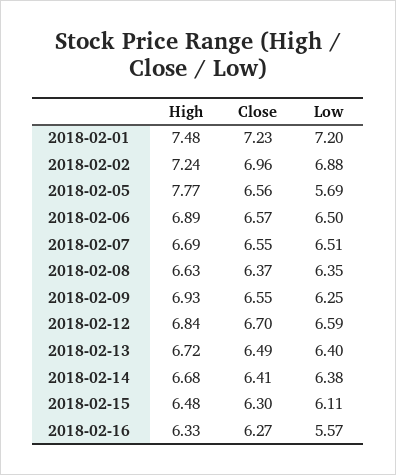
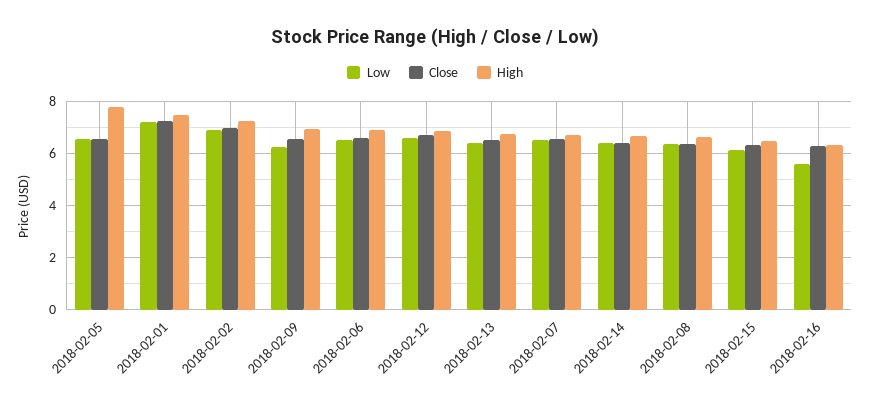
  {
    "High": {
      "2018-02-01": 7.48,
      "2018-02-02": 7.24,
      "2018-02-05": 7.77,
      "2018-02-06": 6.89,
      "2018-02-07": 6.69,
      "2018-02-08": 6.63,
      "2018-02-09": 6.93,
      "2018-02-12": 6.84,
      "2018-02-13": 6.72,
      "2018-02-14": 6.68,
      "2018-02-15": 6.48,
      "2018-02-16": 6.33
    },
    "Close": {
      "2018-02-01": 7.23,
      "2018-02-02": 6.96,
      "2018-02-05": 6.56,
      "2018-02-06": 6.57,
      "2018-02-07": 6.55,
      "2018-02-08": 6.37,
      "2018-02-09": 6.55,
      "2018-02-12": 6.7,
      "2018-02-13": 6.49,
      "2018-02-14": 6.41,
      "2018-02-15": 6.3,
      "2018-02-16": 6.27
    },
    "Low": {
      "2018-02-01": 7.2,
      "2018-02-02": 6.88,
-     "2018-02-05": 5.69,
+     "2018-02-05": 6.5,
      "2018-02-06": 6.5,
      "2018-02-07": 6.51,
      "2018-02-08": 6.35,
      "2018-02-09": 6.25,
      "2018-02-12": 6.59,
      "2018-02-13": 6.4,
      "2018-02-14": 6.38,
      "2018-02-15": 6.11,
      "2018-02-16": 5.57
    }
  }

